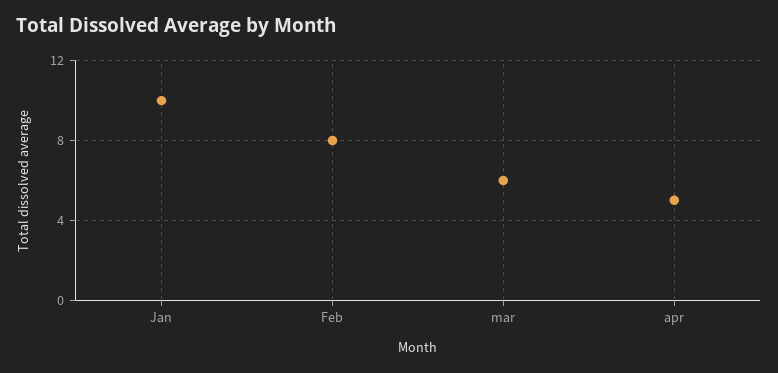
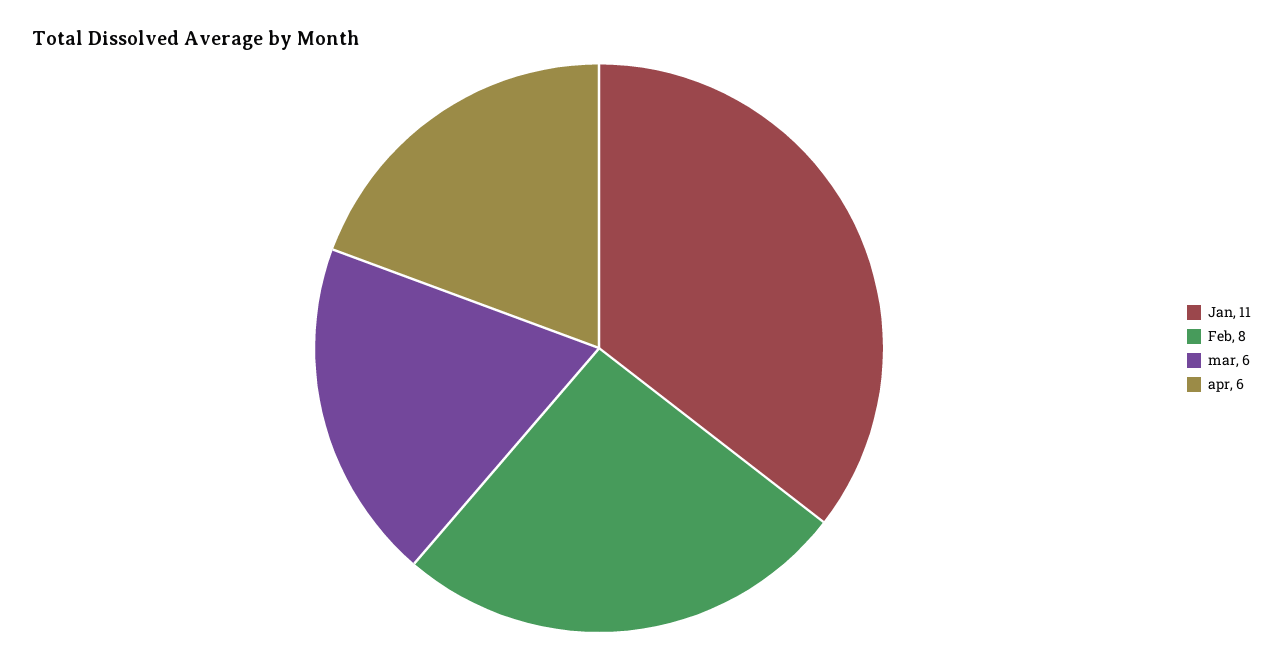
  {
-   "Jan": 10,
+   "Jan": 11,
    "Feb": 8,
    "mar": 6,
-   "apr": 5
+   "apr": 6
  }

